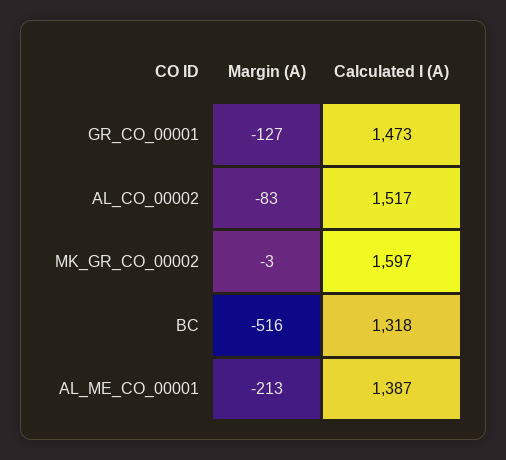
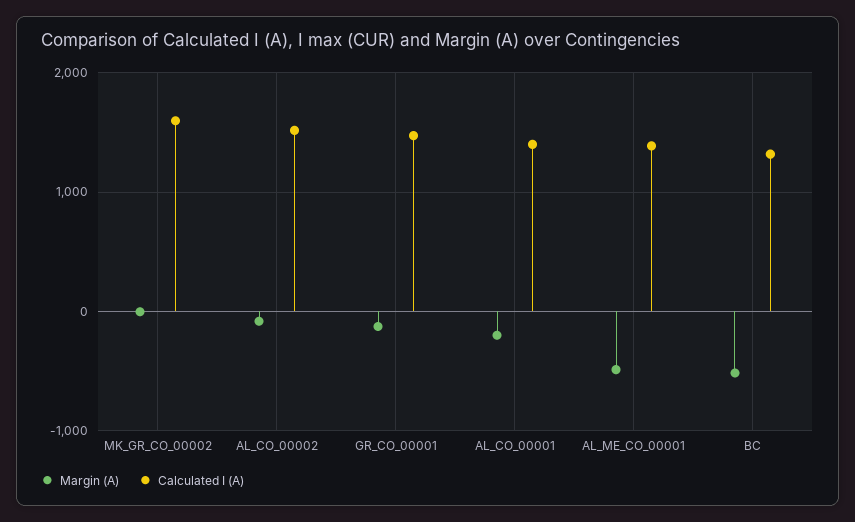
  {
    "Margin (A)": {
      "GR_CO_00001": -127,
      "AL_CO_00002": -83,
      "MK_GR_CO_00002": -3,
      "BC": -516,
-     "AL_ME_CO_00001": -213
+     "AL_ME_CO_00001": -500,
+     "AL_CO_00001": -200
    },
    "Calculated I (A)": {
      "GR_CO_00001": 1473,
      "AL_CO_00002": 1517,
      "MK_GR_CO_00002": 1597,
      "BC": 1318,
-     "AL_ME_CO_00001": 1387
+     "AL_ME_CO_00001": 1387,
+     "AL_CO_00001": 1400
    }
  }

